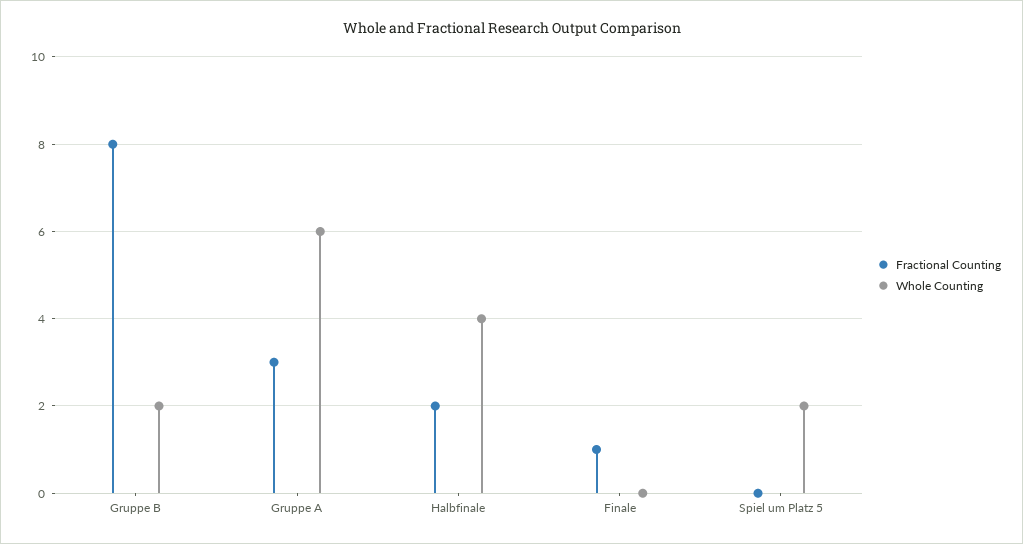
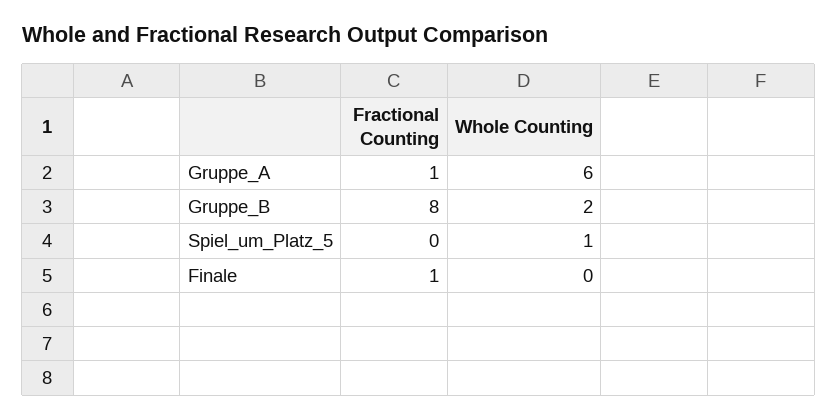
  {
    "Fractional Counting": {
      "Gruppe B": 8,
-     "Gruppe A": 3,
+     "Gruppe A": 1,
-     "Halbfinale": 2,
      "Finale": 1,
      "Spiel um Platz 5": 0
    },
    "Whole Counting": {
      "Gruppe B": 2,
      "Gruppe A": 6,
-     "Halbfinale": 4,
      "Finale": 0,
-     "Spiel um Platz 5": 2
+     "Spiel um Platz 5": 1
    }
  }

